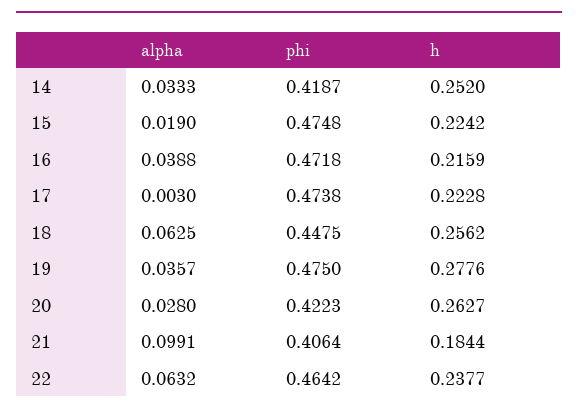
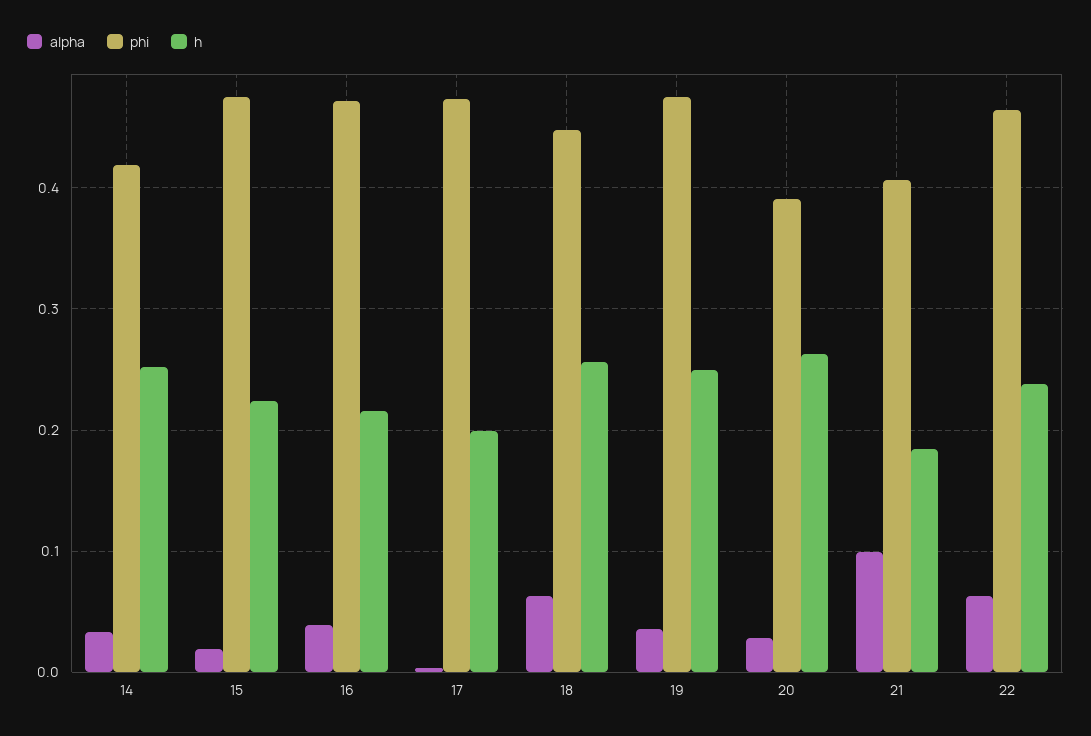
  {
    "alpha": {
      "14": 0.0333,
      "15": 0.019,
      "16": 0.0388,
      "17": 0.003,
      "18": 0.0625,
      "19": 0.0357,
      "20": 0.028,
      "21": 0.0991,
      "22": 0.0632
    },
    "phi": {
      "14": 0.4187,
      "15": 0.4748,
      "16": 0.4718,
      "17": 0.4738,
      "18": 0.4475,
      "19": 0.475,
-     "20": 0.4223,
+     "20": 0.39,
      "21": 0.4064,
      "22": 0.4642
    },
    "h": {
      "14": 0.252,
      "15": 0.2242,
      "16": 0.2159,
-     "17": 0.2228,
+     "17": 0.2,
      "18": 0.2562,
-     "19": 0.2776,
+     "19": 0.25,
      "20": 0.2627,
      "21": 0.1844,
      "22": 0.2377
    }
  }

